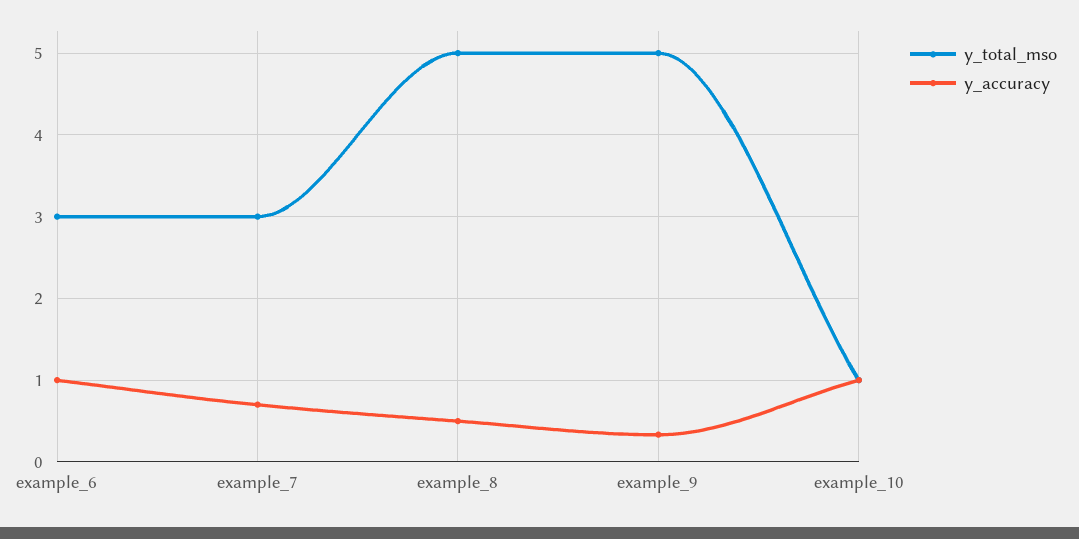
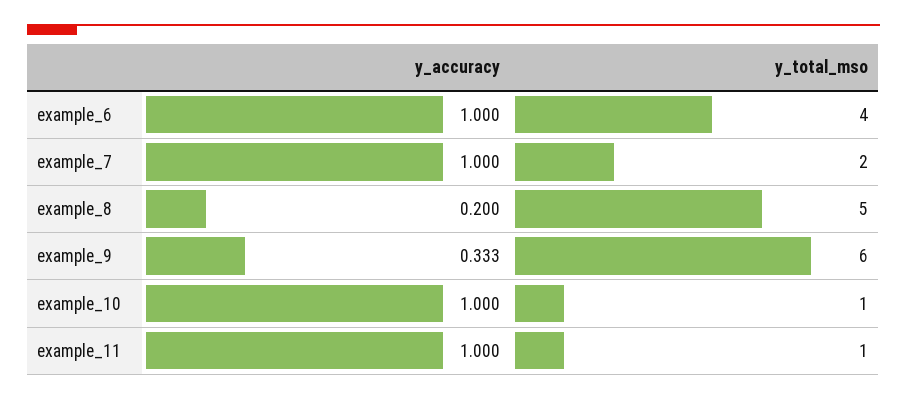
  {
    "y_total_mso": {
-     "example_6": 3,
+     "example_6": 4,
-     "example_7": 3,
+     "example_7": 2,
      "example_8": 5,
-     "example_9": 5,
+     "example_9": 6,
-     "example_10": 1
+     "example_10": 1,
+     "example_11": 1
    },
    "y_accuracy": {
      "example_6": 1,
-     "example_7": 0.7,
+     "example_7": 1,
-     "example_8": 0.5,
+     "example_8": 0.2,
      "example_9": 0.333,
-     "example_10": 1
+     "example_10": 1,
+     "example_11": 1
    }
  }

